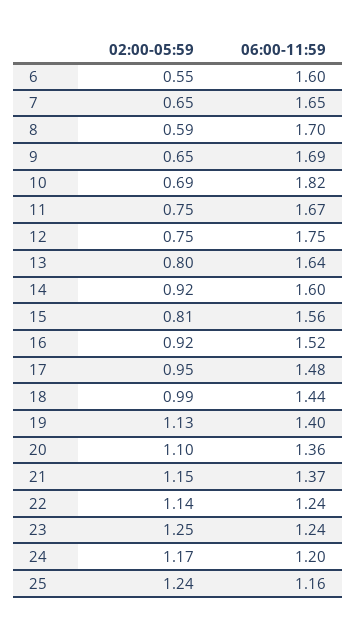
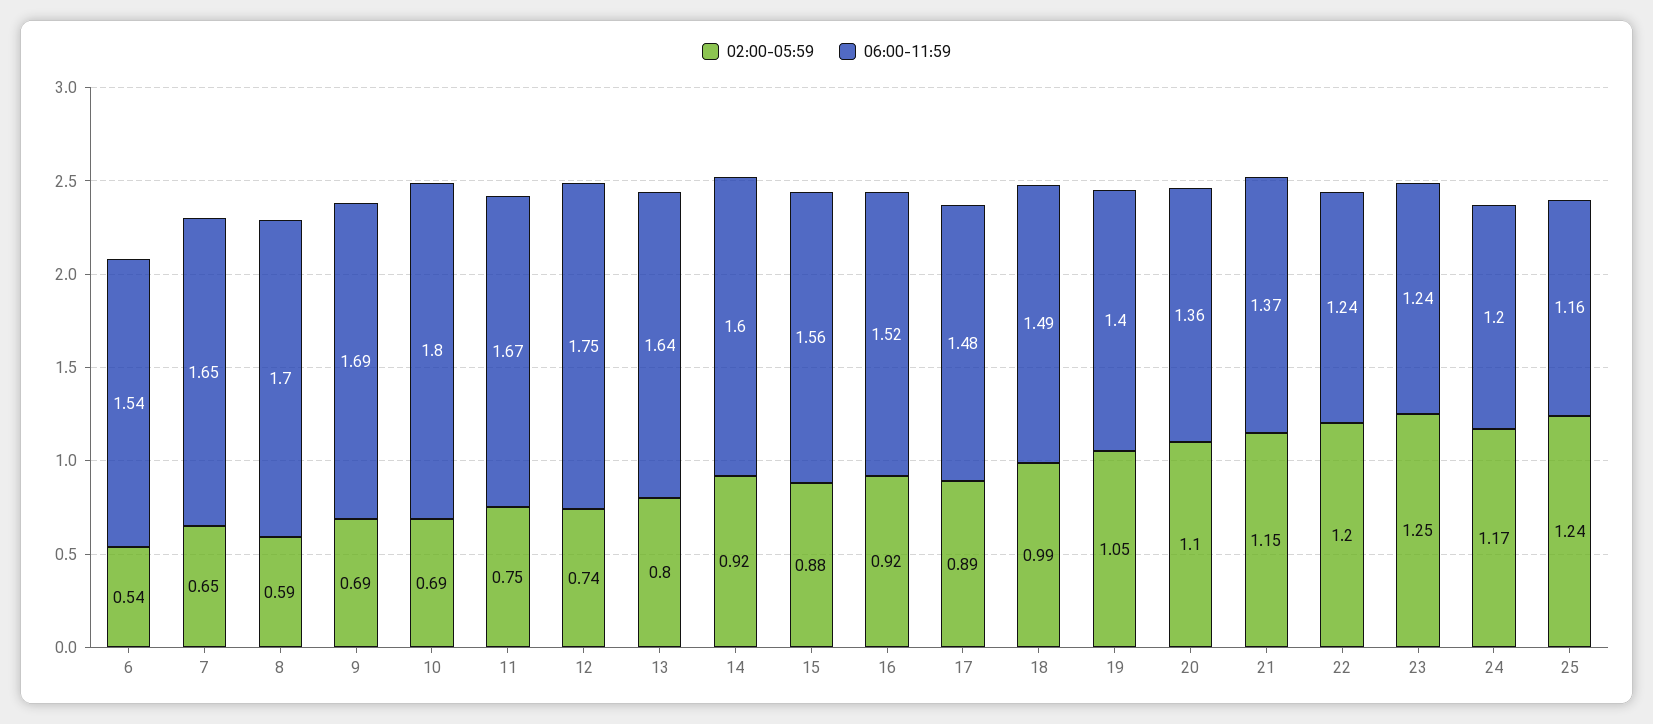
  {
    "02:00-05:59": {
-     "6": 0.55,
+     "6": 0.54,
      "7": 0.65,
      "8": 0.59,
-     "9": 0.65,
+     "9": 0.69,
      "10": 0.69,
      "11": 0.75,
-     "12": 0.75,
+     "12": 0.74,
      "13": 0.8,
      "14": 0.92,
-     "15": 0.81,
+     "15": 0.88,
      "16": 0.92,
-     "17": 0.95,
+     "17": 0.89,
      "18": 0.99,
-     "19": 1.13,
+     "19": 1.05,
      "20": 1.1,
      "21": 1.15,
-     "22": 1.14,
+     "22": 1.2,
      "23": 1.25,
      "24": 1.17,
      "25": 1.24
    },
    "06:00-11:59": {
-     "6": 1.6,
+     "6": 1.54,
      "7": 1.65,
      "8": 1.7,
      "9": 1.69,
-     "10": 1.82,
+     "10": 1.8,
      "11": 1.67,
      "12": 1.75,
      "13": 1.64,
      "14": 1.6,
      "15": 1.56,
      "16": 1.52,
      "17": 1.48,
-     "18": 1.44,
+     "18": 1.49,
      "19": 1.4,
      "20": 1.36,
      "21": 1.37,
      "22": 1.24,
      "23": 1.24,
      "24": 1.2,
      "25": 1.16
    }
  }

